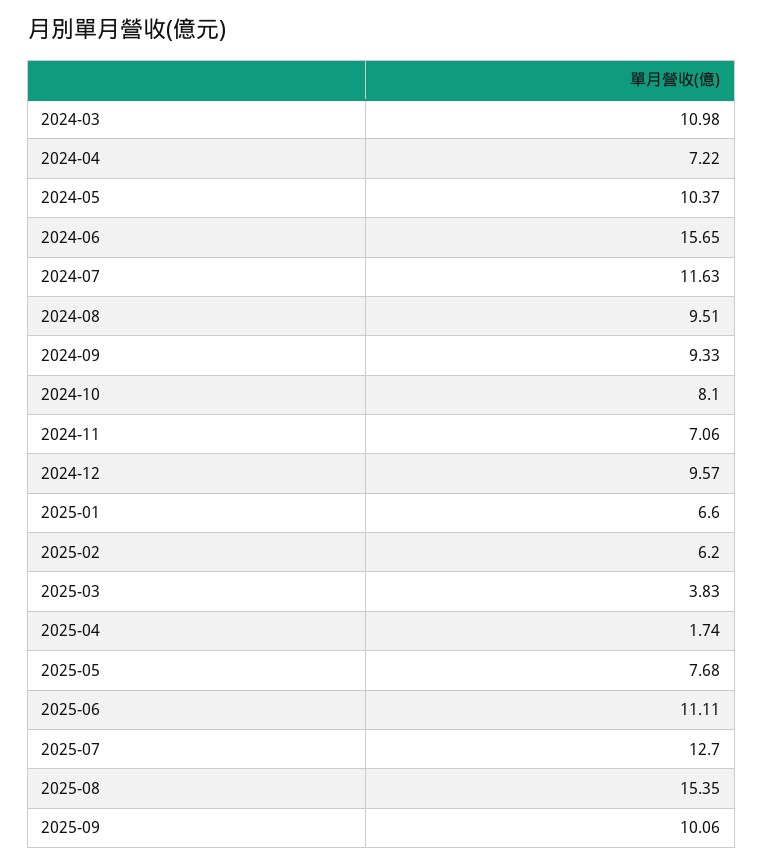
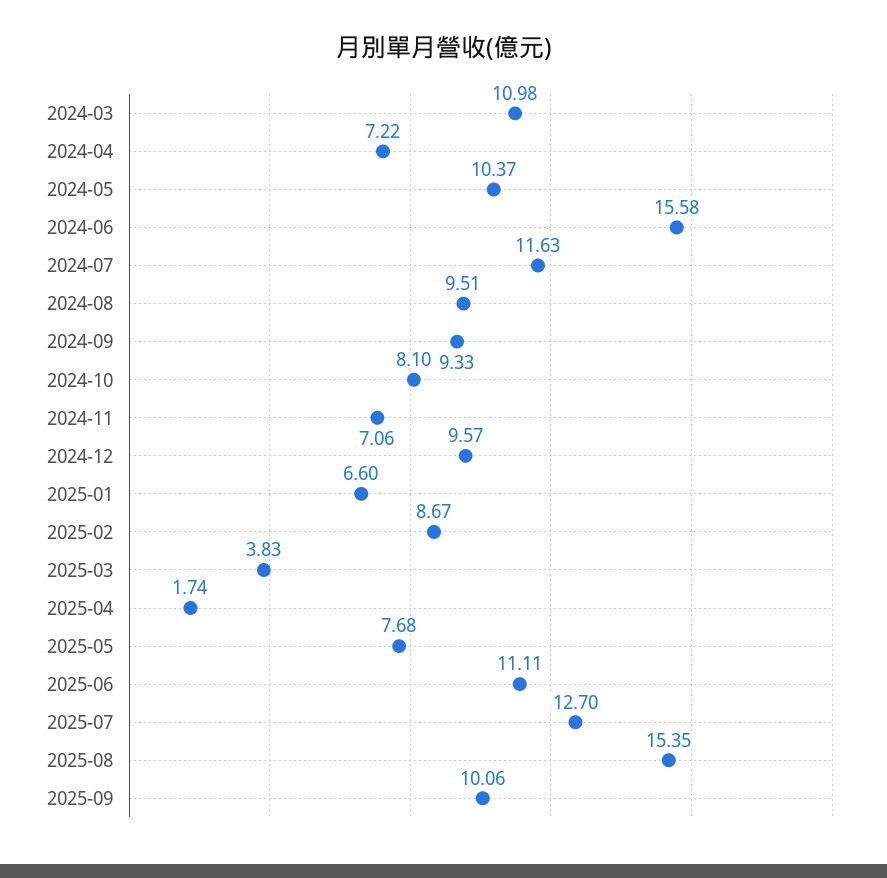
  {
    "2024-03": 10.98,
    "2024-04": 7.22,
    "2024-05": 10.37,
-   "2024-06": 15.65,
+   "2024-06": 15.58,
    "2024-07": 11.63,
    "2024-08": 9.51,
    "2024-09": 9.33,
    "2024-10": 8.1,
    "2024-11": 7.06,
    "2024-12": 9.57,
    "2025-01": 6.6,
-   "2025-02": 6.2,
+   "2025-02": 8.67,
    "2025-03": 3.83,
    "2025-04": 1.74,
    "2025-05": 7.68,
    "2025-06": 11.11,
    "2025-07": 12.7,
    "2025-08": 15.35,
    "2025-09": 10.06
  }

